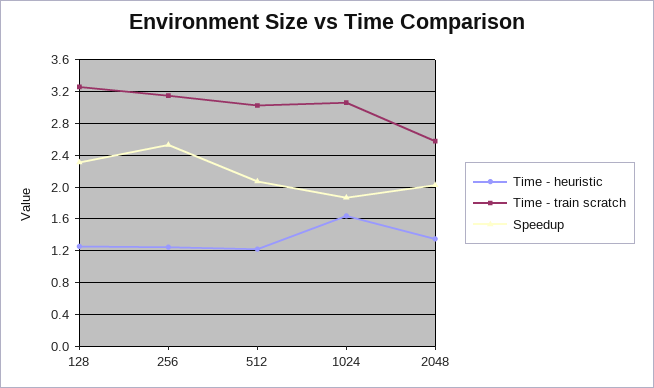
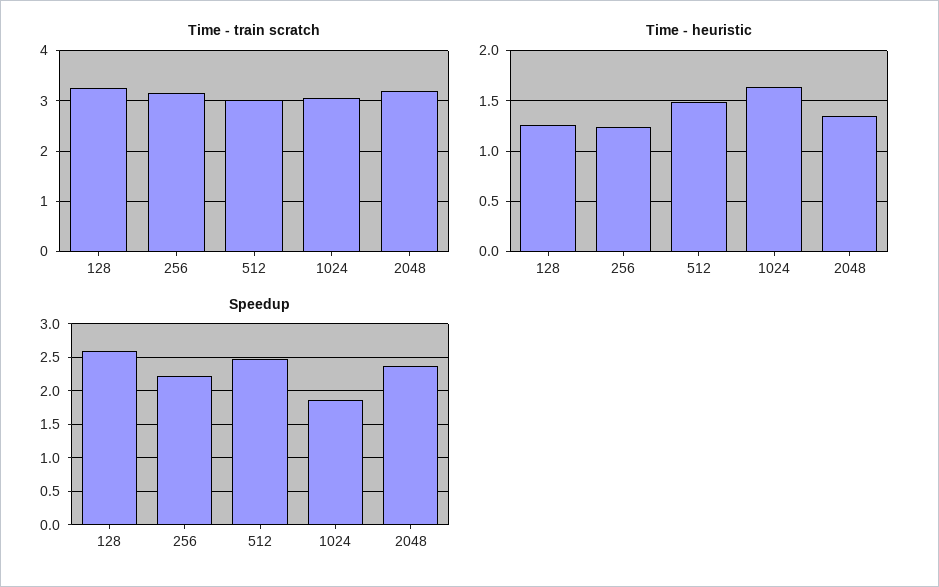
  {
    "Time - heuristic": {
      "128": 1.3,
      "256": 1.2,
-     "512": 1.2,
+     "512": 1.5,
      "1024": 1.6,
      "2048": 1.3
    },
    "Time - train scratch": {
      "128": 3.3,
      "256": 3.1,
      "512": 3,
      "1024": 3.1,
-     "2048": 2.6
+     "2048": 3.2
    },
    "Speedup": {
-     "128": 2.3,
+     "128": 2.6,
-     "256": 2.5,
+     "256": 2.2,
-     "512": 2.1,
+     "512": 2.5,
      "1024": 1.9,
-     "2048": 2
+     "2048": 2.4
    }
  }

